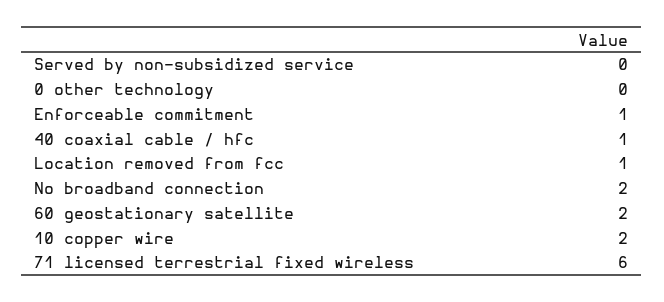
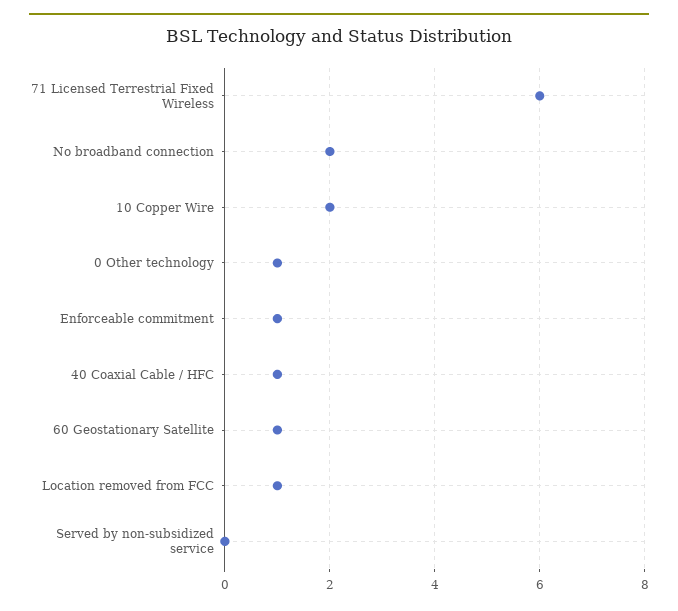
  {
    "Served by non-subsidized service": 0,
-   "0 other technology": 0,
+   "0 other technology": 1,
    "Enforceable commitment": 1,
    "40 coaxial cable / hfc": 1,
    "Location removed from fcc": 1,
    "No broadband connection": 2,
-   "60 geostationary satellite": 2,
+   "60 geostationary satellite": 1,
    "10 copper wire": 2,
    "71 licensed terrestrial fixed wireless": 6
  }

